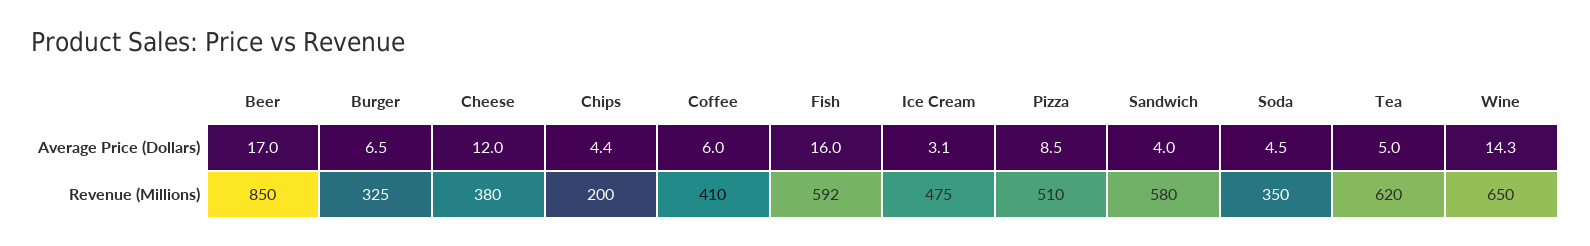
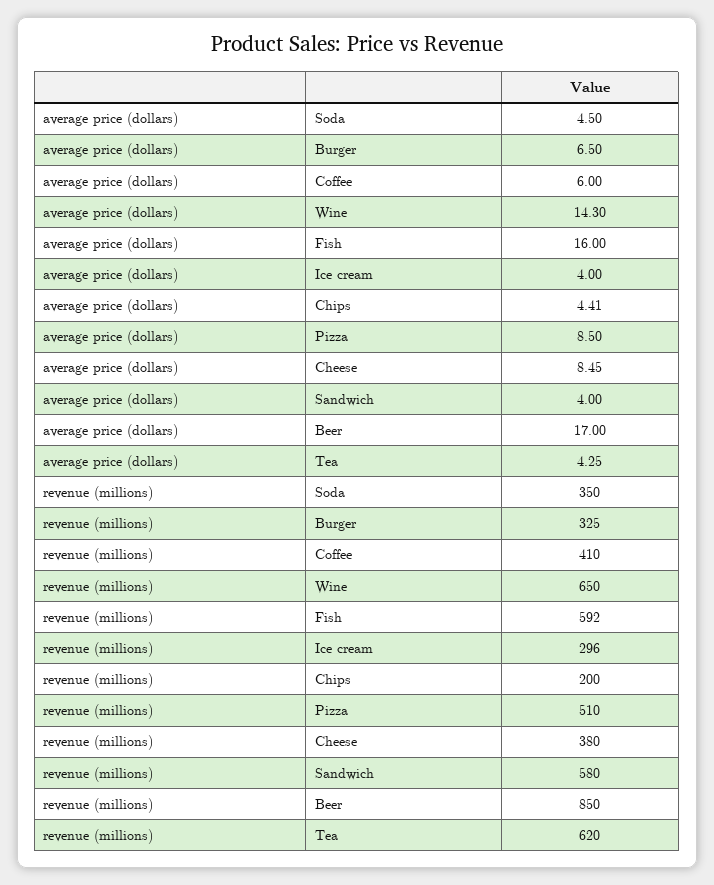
  {
    "Beer": {
      "Average Price (Dollars)": 17,
      "Revenue (Millions)": 850
    },
    "Burger": {
      "Average Price (Dollars)": 6.5,
      "Revenue (Millions)": 325
    },
    "Cheese": {
-     "Average Price (Dollars)": 12,
+     "Average Price (Dollars)": 8.45,
      "Revenue (Millions)": 380
    },
    "Chips": {
      "Average Price (Dollars)": 4.41,
      "Revenue (Millions)": 200
    },
    "Coffee": {
      "Average Price (Dollars)": 6,
      "Revenue (Millions)": 410
    },
    "Fish": {
      "Average Price (Dollars)": 16,
      "Revenue (Millions)": 592
    },
    "Ice Cream": {
-     "Average Price (Dollars)": 3.1,
+     "Average Price (Dollars)": 4,
-     "Revenue (Millions)": 475
+     "Revenue (Millions)": 296
    },
    "Pizza": {
      "Average Price (Dollars)": 8.5,
      "Revenue (Millions)": 510
    },
    "Sandwich": {
      "Average Price (Dollars)": 4,
      "Revenue (Millions)": 580
    },
    "Soda": {
      "Average Price (Dollars)": 4.5,
      "Revenue (Millions)": 350
    },
    "Tea": {
-     "Average Price (Dollars)": 5,
+     "Average Price (Dollars)": 4.25,
      "Revenue (Millions)": 620
    },
    "Wine": {
      "Average Price (Dollars)": 14.3,
      "Revenue (Millions)": 650
    }
  }

